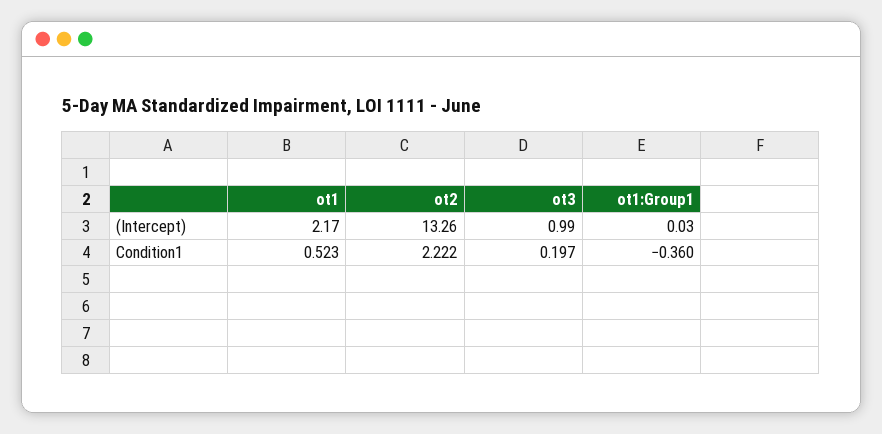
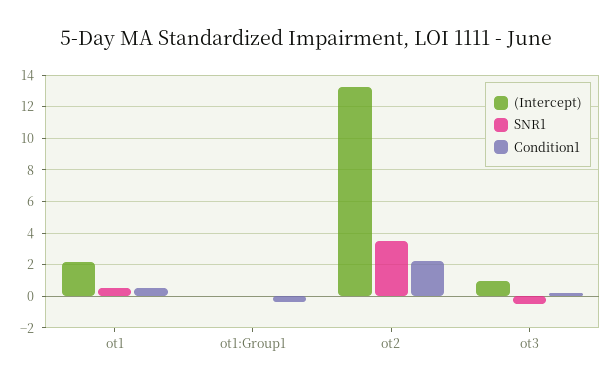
  {
    "(Intercept)": {
      "ot1": 2.17,
      "ot2": 13.26,
      "ot3": 0.99,
      "ot1:Group1": 0.03
    },
    "Condition1": {
      "ot1": 0.523,
      "ot2": 2.222,
      "ot3": 0.197,
      "ot1:Group1": -0.36
-   }
+   },
+   "SNR1": {
+     "ot1": 0.5,
+     "ot1:Group1": 0,
+     "ot2": 3.5,
+     "ot3": -0.5
+   }
  }

